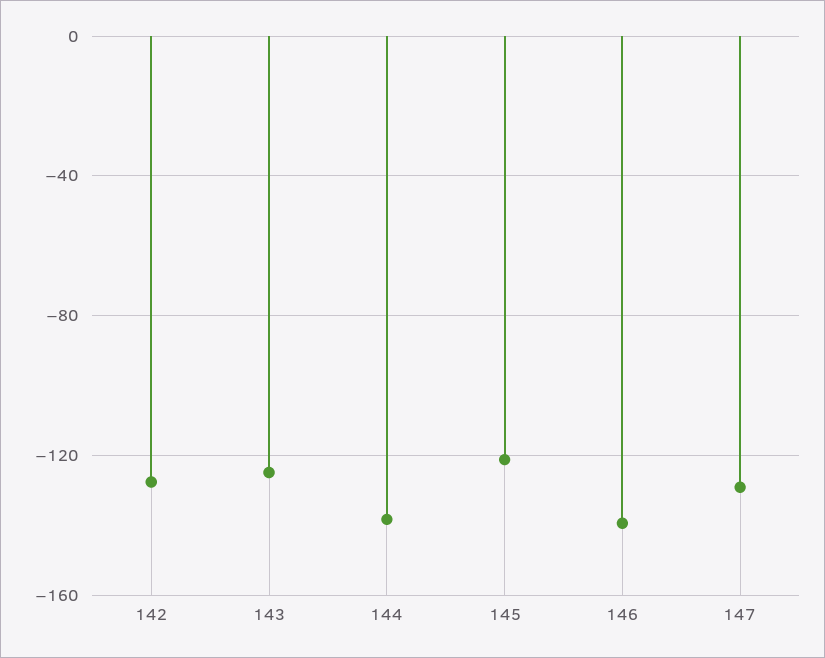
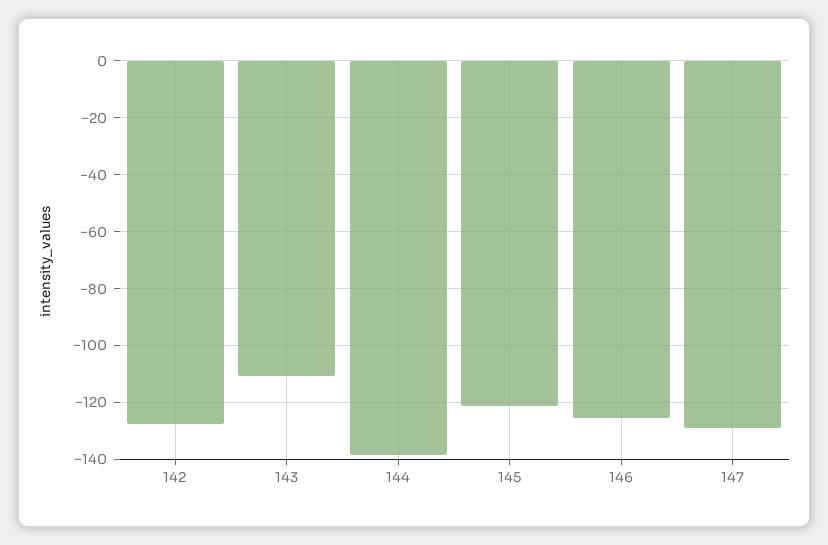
  {
    "142": -127.5,
-   "143": -125,
+   "143": -110,
    "144": -137.5,
    "145": -120,
-   "146": -140,
+   "146": -125,
    "147": -130
  }

